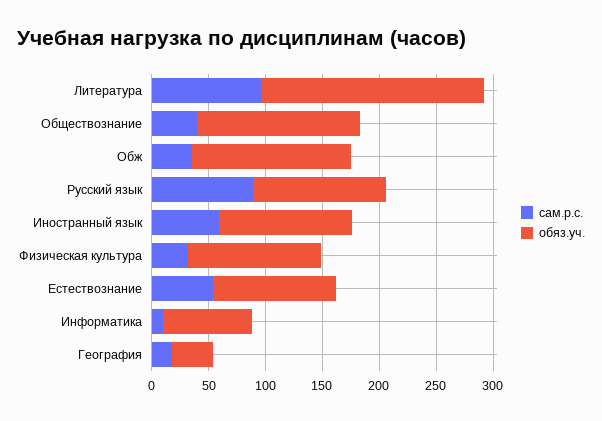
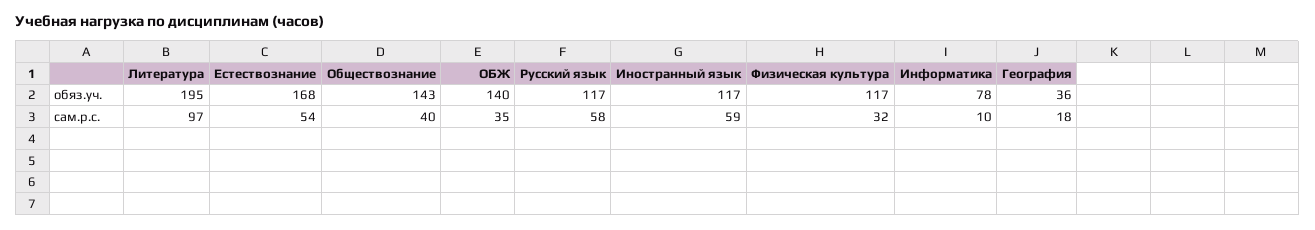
  {
    "сам.р.с.": {
      "Литература": 97,
      "Обществознание": 40,
      "Обж": 35,
-     "Русский язык": 90,
+     "Русский язык": 58,
      "Иностранный язык": 59,
      "Физическая культура": 32,
      "Естествознание": 54,
      "Информатика": 10,
      "География": 18
    },
    "обяз.уч.": {
      "Литература": 195,
      "Обществознание": 143,
      "Обж": 140,
      "Русский язык": 117,
      "Иностранный язык": 117,
      "Физическая культура": 117,
-     "Естествознание": 110,
+     "Естествознание": 168,
      "Информатика": 78,
      "География": 36
    }
  }

